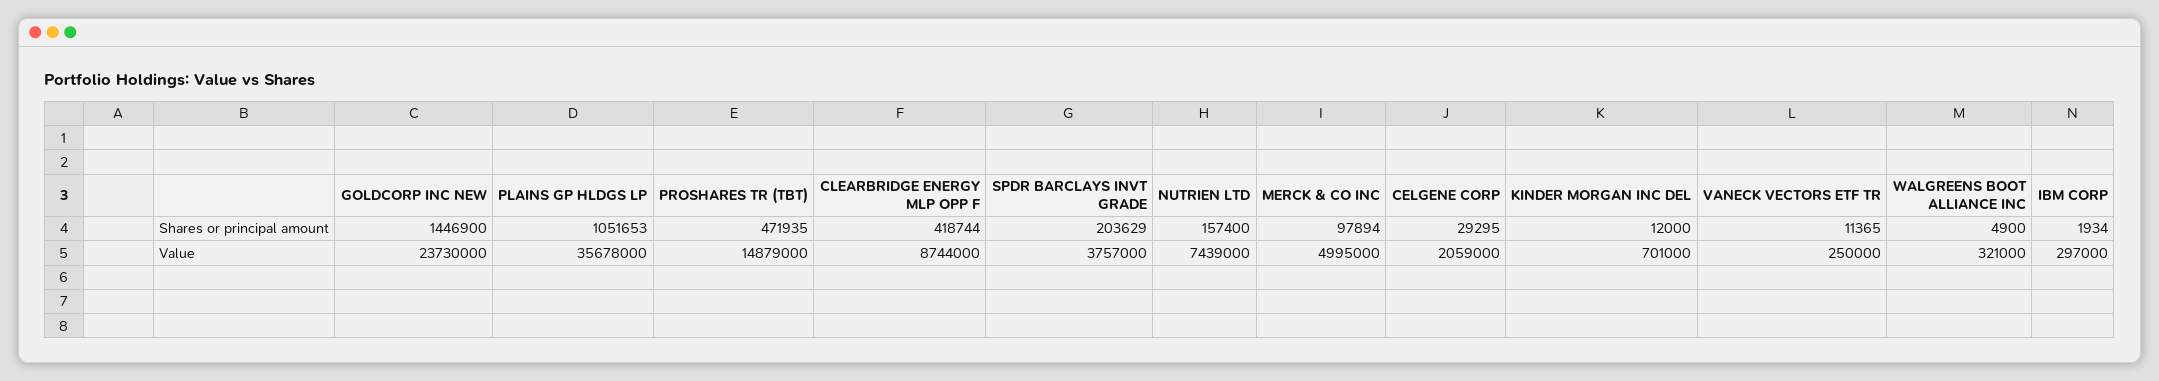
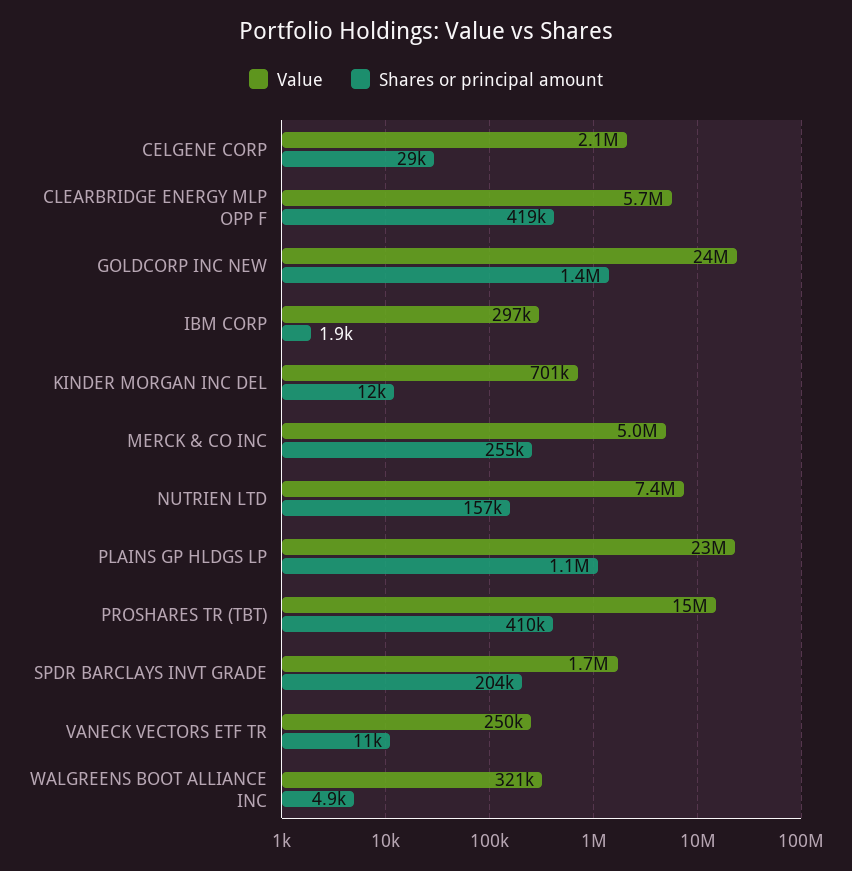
  {
    "Shares or principal amount": {
      "GOLDCORP INC NEW": 1446900,
      "PLAINS GP HLDGS LP": 1051653,
-     "PROSHARES TR (TBT)": 471935,
+     "PROSHARES TR (TBT)": 410000,
      "CLEARBRIDGE ENERGY MLP OPP F": 418744,
      "SPDR BARCLAYS INVT GRADE": 203629,
      "NUTRIEN LTD": 157400,
-     "MERCK & CO INC": 97894,
+     "MERCK & CO INC": 255000,
      "CELGENE CORP": 29295,
      "KINDER MORGAN INC DEL": 12000,
      "VANECK VECTORS ETF TR": 11365,
      "WALGREENS BOOT ALLIANCE INC": 4900,
      "IBM CORP": 1934
    },
    "Value": {
      "GOLDCORP INC NEW": 23730000,
-     "PLAINS GP HLDGS LP": 35678000,
+     "PLAINS GP HLDGS LP": 23000000,
      "PROSHARES TR (TBT)": 14879000,
-     "CLEARBRIDGE ENERGY MLP OPP F": 8744000,
+     "CLEARBRIDGE ENERGY MLP OPP F": 5700000,
-     "SPDR BARCLAYS INVT GRADE": 3757000,
+     "SPDR BARCLAYS INVT GRADE": 1700000,
      "NUTRIEN LTD": 7439000,
      "MERCK & CO INC": 4995000,
      "CELGENE CORP": 2059000,
      "KINDER MORGAN INC DEL": 701000,
      "VANECK VECTORS ETF TR": 250000,
      "WALGREENS BOOT ALLIANCE INC": 321000,
      "IBM CORP": 297000
    }
  }

